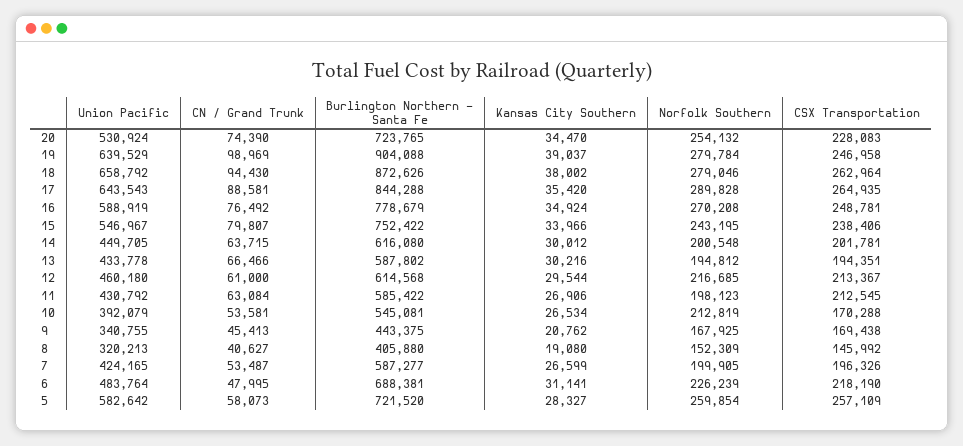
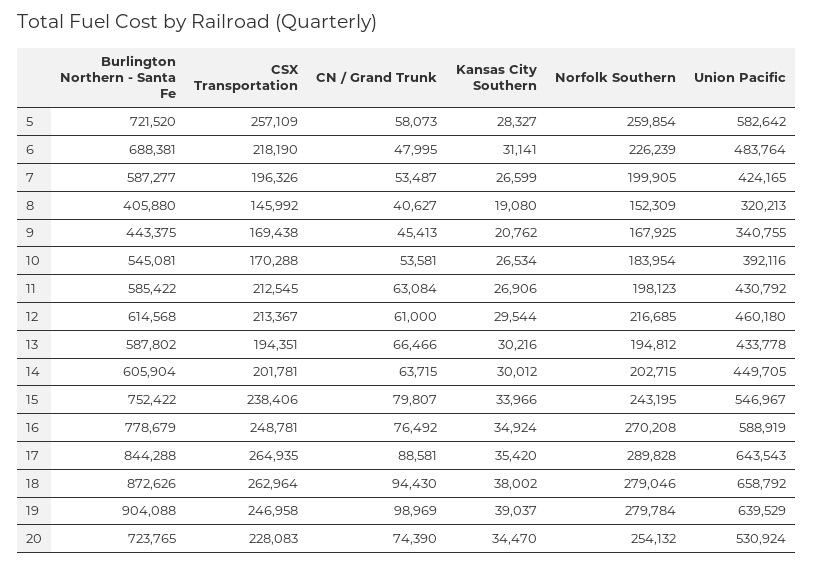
  {
    "Union Pacific": {
      "20": 530924,
      "19": 639529,
      "18": 658792,
      "17": 643543,
      "16": 588919,
      "15": 546967,
      "14": 449705,
      "13": 433778,
      "12": 460180,
      "11": 430792,
-     "10": 392079,
+     "10": 392116,
      "9": 340755,
      "8": 320213,
      "7": 424165,
      "6": 483764,
      "5": 582642
    },
    "CN / Grand Trunk": {
      "20": 74390,
      "19": 98969,
      "18": 94430,
      "17": 88581,
      "16": 76492,
      "15": 79807,
      "14": 63715,
      "13": 66466,
      "12": 61000,
      "11": 63084,
      "10": 53581,
      "9": 45413,
      "8": 40627,
      "7": 53487,
      "6": 47995,
      "5": 58073
    },
    "Burlington Northern - Santa Fe": {
      "20": 723765,
      "19": 904088,
      "18": 872626,
      "17": 844288,
      "16": 778679,
      "15": 752422,
-     "14": 616080,
+     "14": 605904,
      "13": 587802,
      "12": 614568,
      "11": 585422,
      "10": 545081,
      "9": 443375,
      "8": 405880,
      "7": 587277,
      "6": 688381,
      "5": 721520
    },
    "Kansas City Southern": {
      "20": 34470,
      "19": 39037,
      "18": 38002,
      "17": 35420,
      "16": 34924,
      "15": 33966,
      "14": 30012,
      "13": 30216,
      "12": 29544,
      "11": 26906,
      "10": 26534,
      "9": 20762,
      "8": 19080,
      "7": 26599,
      "6": 31141,
      "5": 28327
    },
    "Norfolk Southern": {
      "20": 254132,
      "19": 279784,
      "18": 279046,
      "17": 289828,
      "16": 270208,
      "15": 243195,
-     "14": 200548,
+     "14": 202715,
      "13": 194812,
      "12": 216685,
      "11": 198123,
-     "10": 212819,
+     "10": 183954,
      "9": 167925,
      "8": 152309,
      "7": 199905,
      "6": 226239,
      "5": 259854
    },
    "CSX Transportation": {
      "20": 228083,
      "19": 246958,
      "18": 262964,
      "17": 264935,
      "16": 248781,
      "15": 238406,
      "14": 201781,
      "13": 194351,
      "12": 213367,
      "11": 212545,
      "10": 170288,
      "9": 169438,
      "8": 145992,
      "7": 196326,
      "6": 218190,
      "5": 257109
    }
  }

